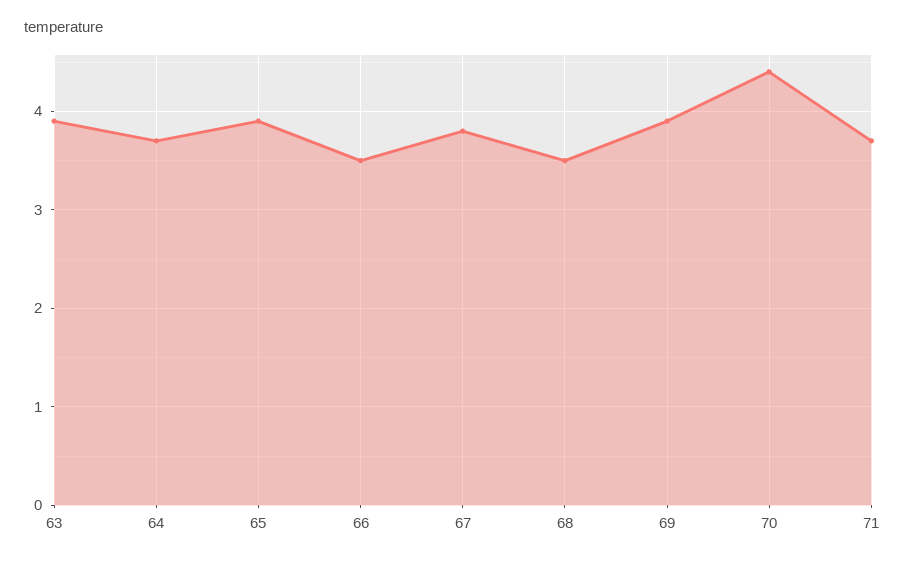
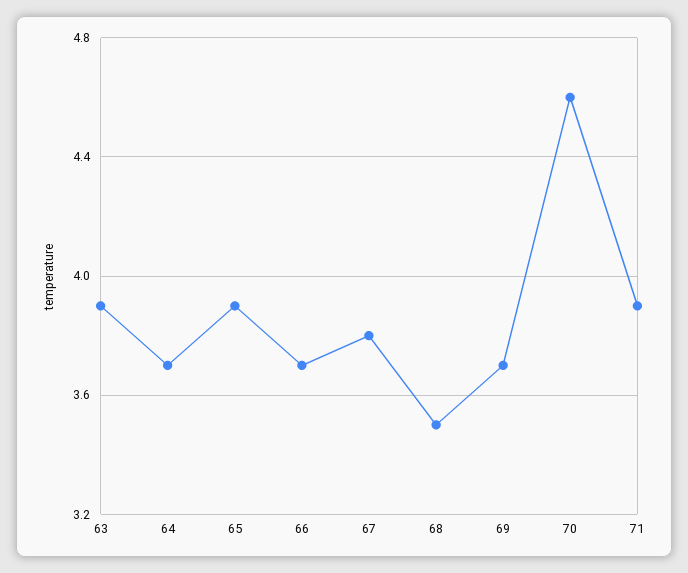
  {
    "63": 3.9,
    "64": 3.7,
    "65": 3.9,
-   "66": 3.5,
+   "66": 3.7,
    "67": 3.8,
    "68": 3.5,
-   "69": 3.9,
+   "69": 3.7,
-   "70": 4.4,
+   "70": 4.6,
-   "71": 3.7
+   "71": 3.9
  }

